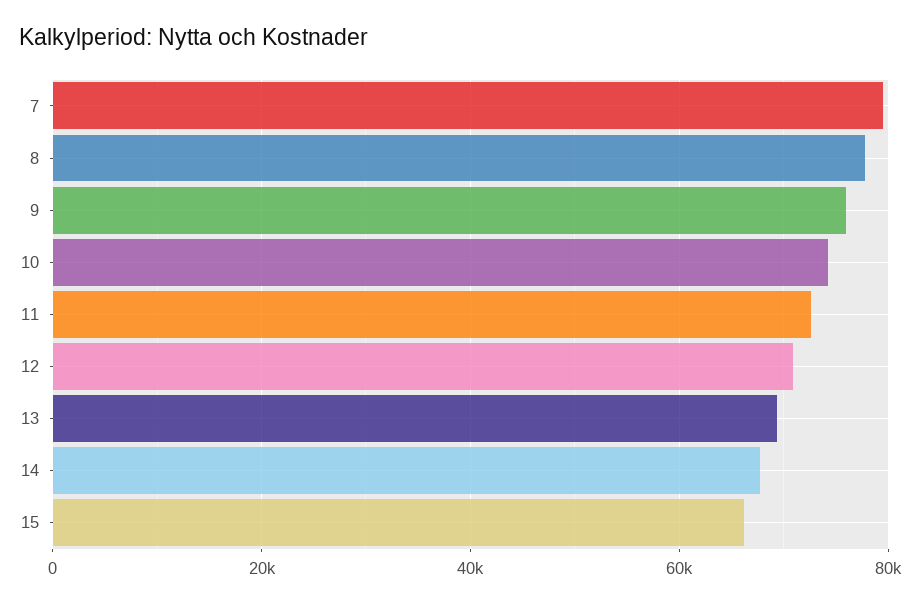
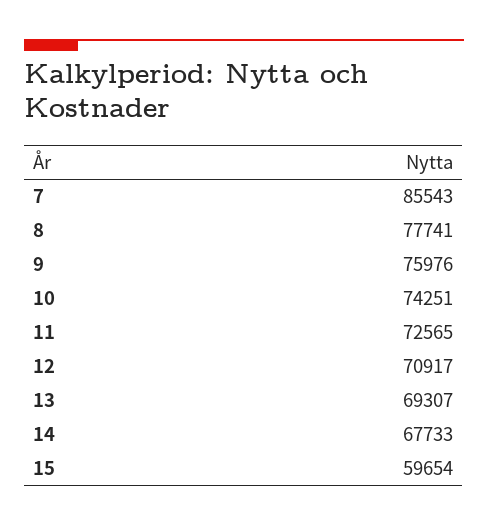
  {
-   "7": 80000,
+   "7": 85543,
    "8": 77741,
    "9": 75976,
    "10": 74251,
    "11": 72565,
    "12": 70917,
    "13": 69307,
    "14": 67733,
-   "15": 66000
+   "15": 59654
  }

